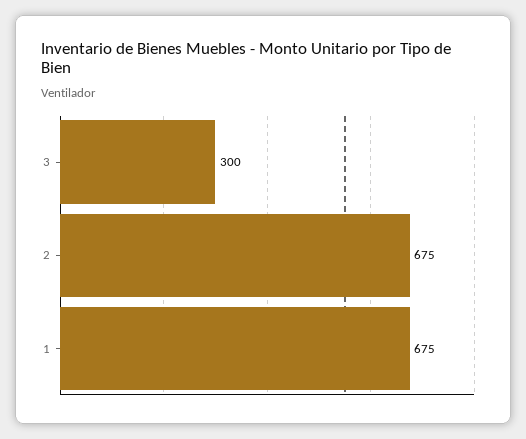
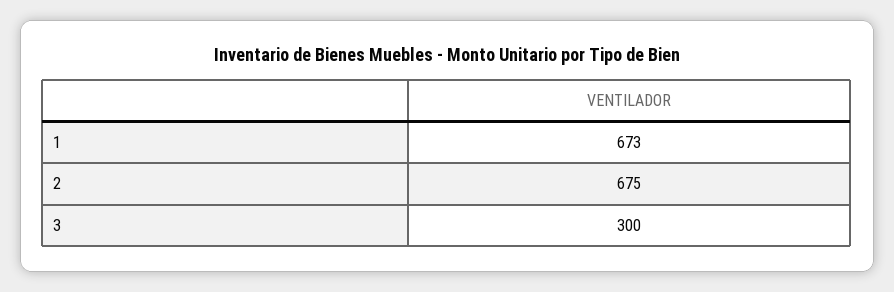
  {
    "3": 300,
    "2": 675,
-   "1": 675
+   "1": 673
  }

